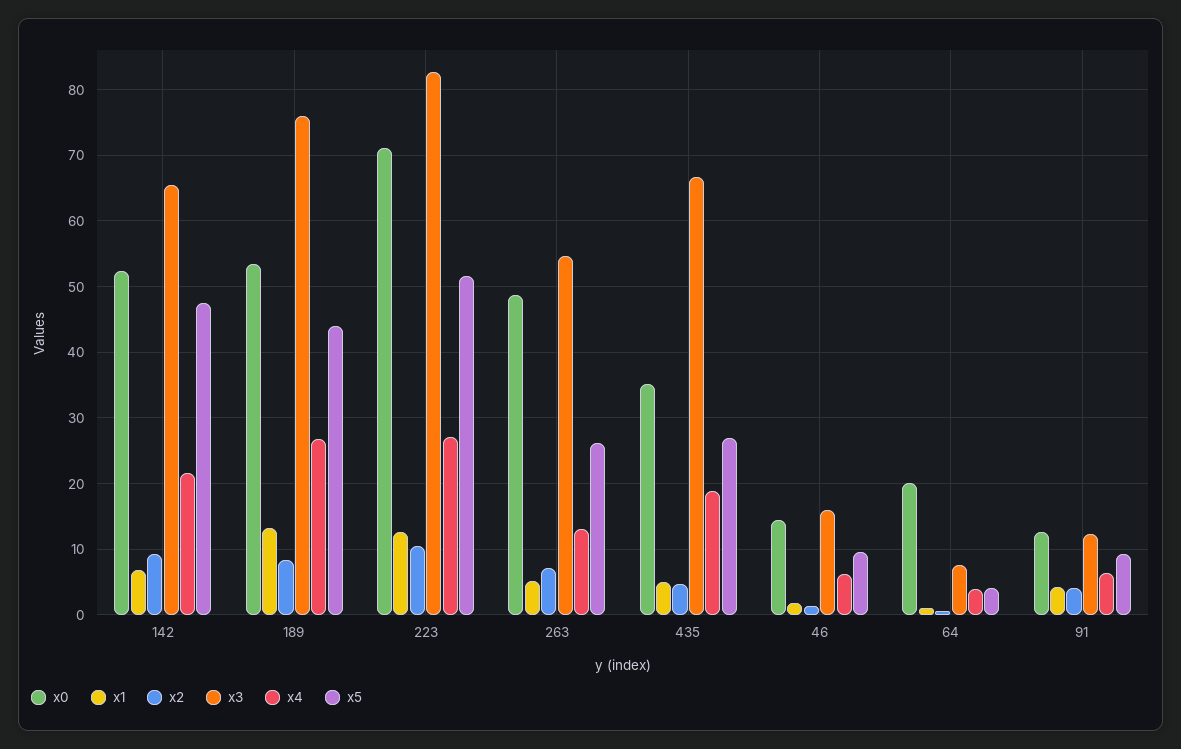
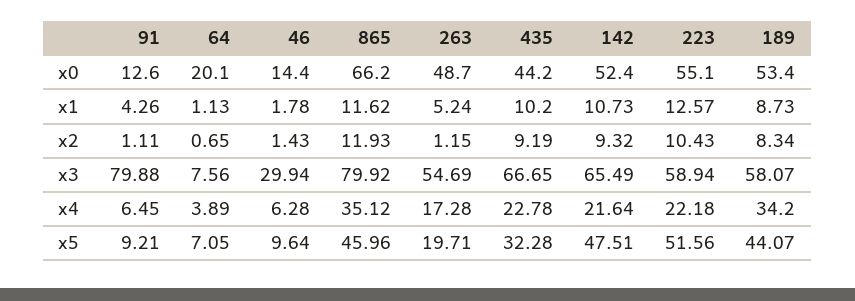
  {
    "x0": {
      "142": 52.4,
      "189": 53.4,
-     "223": 71,
+     "223": 55.1,
      "263": 48.7,
-     "435": 35,
+     "435": 44.2,
      "46": 14.4,
      "64": 20.1,
-     "91": 12.6
+     "91": 12.6,
+     "865": 66.2
    },
    "x1": {
-     "142": 7,
+     "142": 10.73,
-     "189": 13,
+     "189": 8.73,
      "223": 12.57,
      "263": 5.24,
-     "435": 5,
+     "435": 10.2,
      "46": 1.78,
      "64": 1.13,
-     "91": 4.26
+     "91": 4.26,
+     "865": 11.62
    },
    "x2": {
      "142": 9.32,
      "189": 8.34,
      "223": 10.43,
-     "263": 7,
+     "263": 1.15,
-     "435": 5,
+     "435": 9.19,
      "46": 1.43,
      "64": 0.65,
-     "91": 4
+     "91": 1.11,
+     "865": 11.93
    },
    "x3": {
      "142": 65.49,
-     "189": 76,
+     "189": 58.07,
-     "223": 83,
+     "223": 58.94,
      "263": 54.69,
      "435": 66.65,
-     "46": 16,
+     "46": 29.94,
      "64": 7.56,
-     "91": 12
+     "91": 79.88,
+     "865": 79.92
    },
    "x4": {
      "142": 21.64,
-     "189": 27,
+     "189": 34.2,
-     "223": 27,
+     "223": 22.18,
-     "263": 13,
+     "263": 17.28,
-     "435": 19,
+     "435": 22.78,
      "46": 6.28,
      "64": 3.89,
-     "91": 6.45
+     "91": 6.45,
+     "865": 35.12
    },
    "x5": {
      "142": 47.51,
      "189": 44.07,
      "223": 51.56,
-     "263": 26,
+     "263": 19.71,
-     "435": 27,
+     "435": 32.28,
      "46": 9.64,
-     "64": 4,
+     "64": 7.05,
-     "91": 9.21
+     "91": 9.21,
+     "865": 45.96
    }
  }

